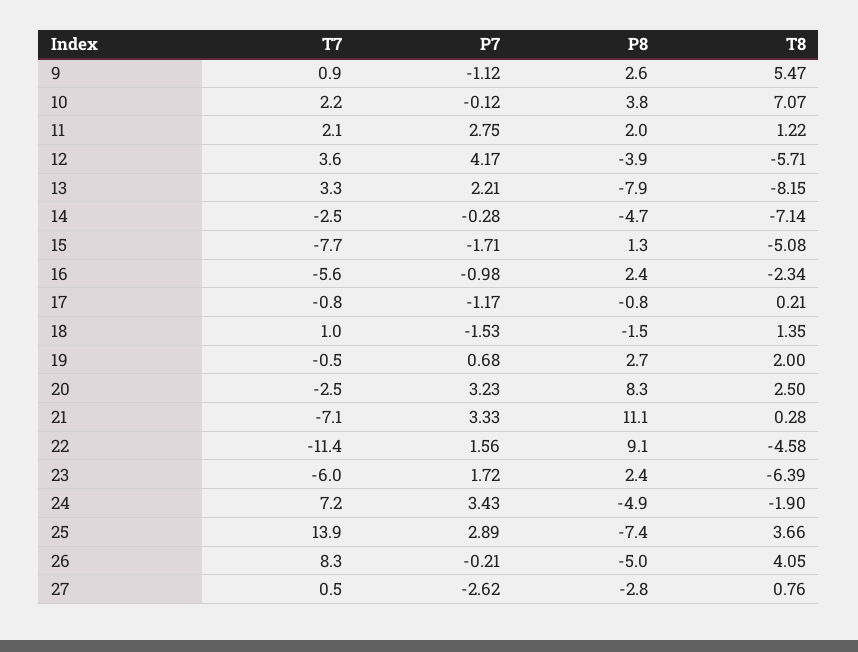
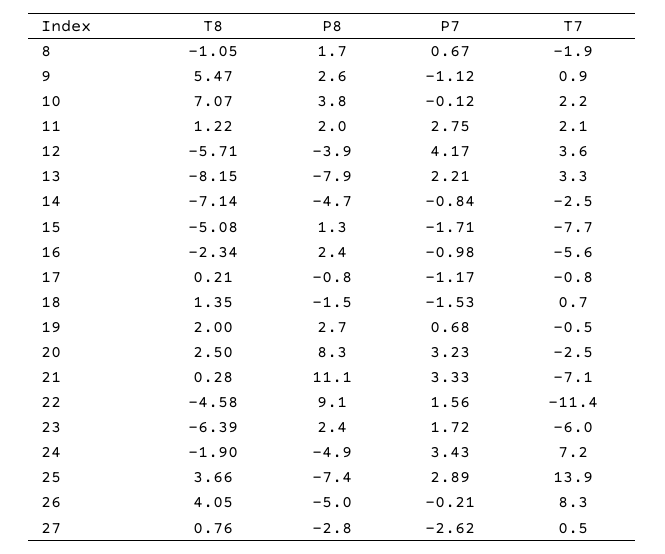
  {
    "T7": {
      "9": 0.9,
      "10": 2.2,
      "11": 2.1,
      "12": 3.6,
      "13": 3.3,
      "14": -2.5,
      "15": -7.7,
      "16": -5.6,
      "17": -0.8,
-     "18": 1,
+     "18": 0.7,
      "19": -0.5,
      "20": -2.5,
      "21": -7.1,
      "22": -11.4,
      "23": -6,
      "24": 7.2,
      "25": 13.9,
      "26": 8.3,
-     "27": 0.5
+     "27": 0.5,
+     "8": -1.9
    },
    "P7": {
      "9": -1.12,
      "10": -0.12,
      "11": 2.75,
      "12": 4.17,
      "13": 2.21,
-     "14": -0.28,
+     "14": -0.84,
      "15": -1.71,
      "16": -0.98,
      "17": -1.17,
      "18": -1.53,
      "19": 0.68,
      "20": 3.23,
      "21": 3.33,
      "22": 1.56,
      "23": 1.72,
      "24": 3.43,
      "25": 2.89,
      "26": -0.21,
-     "27": -2.62
+     "27": -2.62,
+     "8": 0.67
    },
    "P8": {
      "9": 2.6,
      "10": 3.8,
      "11": 2,
      "12": -3.9,
      "13": -7.9,
      "14": -4.7,
      "15": 1.3,
      "16": 2.4,
      "17": -0.8,
      "18": -1.5,
      "19": 2.7,
      "20": 8.3,
      "21": 11.1,
      "22": 9.1,
      "23": 2.4,
      "24": -4.9,
      "25": -7.4,
      "26": -5,
-     "27": -2.8
+     "27": -2.8,
+     "8": 1.7
    },
    "T8": {
      "9": 5.47,
      "10": 7.07,
      "11": 1.22,
      "12": -5.71,
      "13": -8.15,
      "14": -7.14,
      "15": -5.08,
      "16": -2.34,
      "17": 0.21,
      "18": 1.35,
      "19": 2,
      "20": 2.5,
      "21": 0.28,
      "22": -4.58,
      "23": -6.39,
      "24": -1.9,
      "25": 3.66,
      "26": 4.05,
-     "27": 0.76
+     "27": 0.76,
+     "8": -1.05
    }
  }

